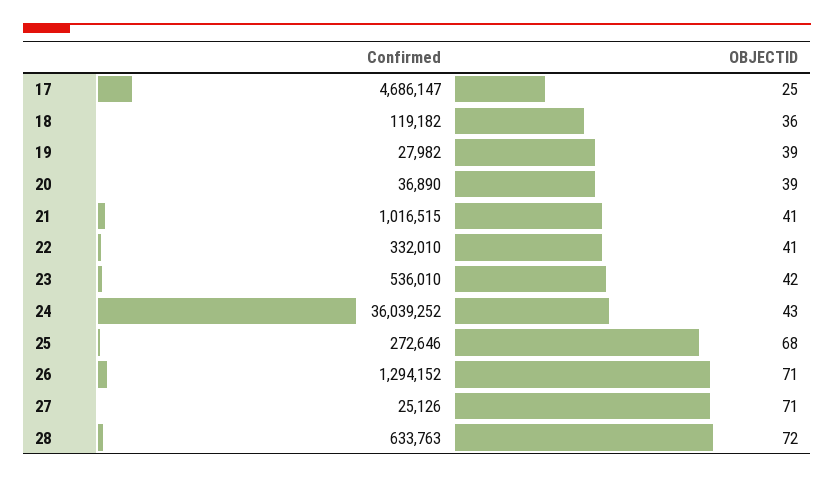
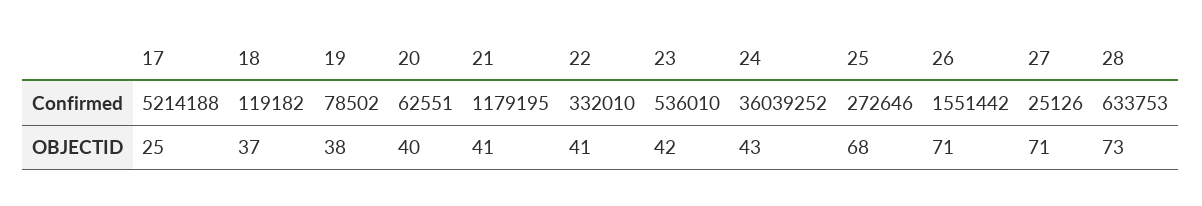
  {
    "Confirmed": {
-     "17": 4686147,
+     "17": 5214188,
      "18": 119182,
-     "19": 27982,
+     "19": 78502,
-     "20": 36890,
+     "20": 62551,
-     "21": 1016515,
+     "21": 1179195,
      "22": 332010,
      "23": 536010,
      "24": 36039252,
      "25": 272646,
-     "26": 1294152,
+     "26": 1551442,
      "27": 25126,
-     "28": 633763
+     "28": 633753
    },
    "OBJECTID": {
      "17": 25,
-     "18": 36,
+     "18": 37,
-     "19": 39,
+     "19": 38,
-     "20": 39,
+     "20": 40,
      "21": 41,
      "22": 41,
      "23": 42,
      "24": 43,
      "25": 68,
      "26": 71,
      "27": 71,
-     "28": 72
+     "28": 73
    }
  }

